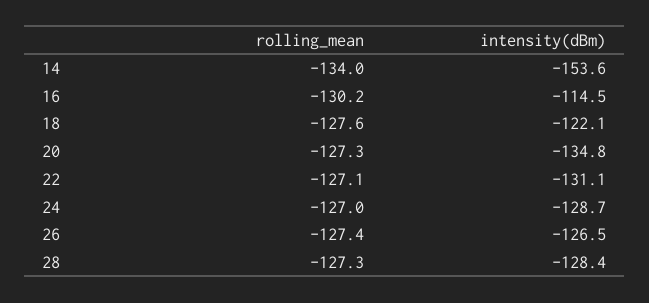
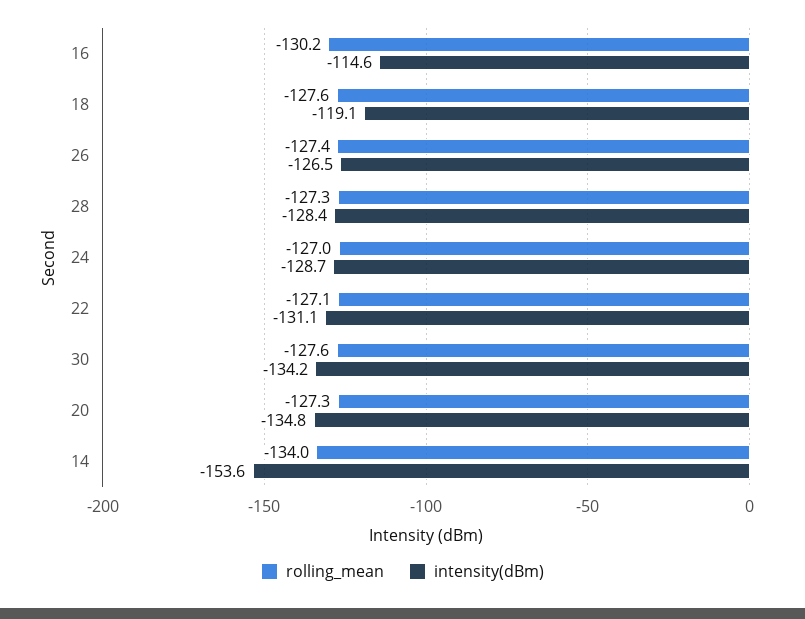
  {
    "rolling_mean": {
      "14": -134,
      "16": -130.2,
      "18": -127.6,
      "20": -127.3,
      "22": -127.1,
      "24": -127,
      "26": -127.4,
-     "28": -127.3
+     "28": -127.3,
+     "30": -127.6
    },
    "intensity(dBm)": {
      "14": -153.6,
-     "16": -114.5,
+     "16": -114.6,
-     "18": -122.1,
+     "18": -119.1,
      "20": -134.8,
      "22": -131.1,
      "24": -128.7,
      "26": -126.5,
-     "28": -128.4
+     "28": -128.4,
+     "30": -134.2
    }
  }

